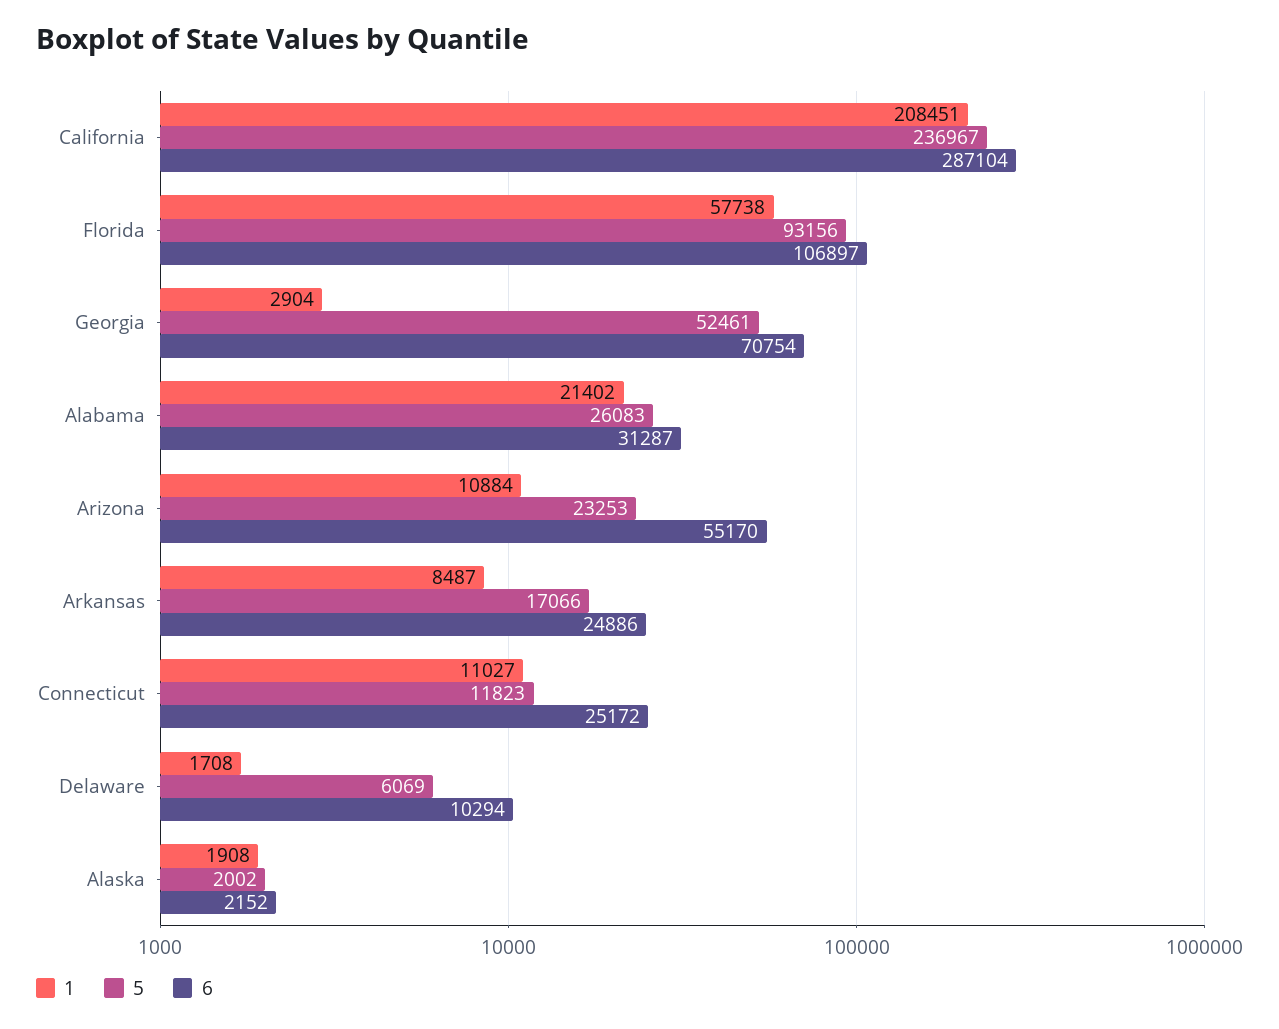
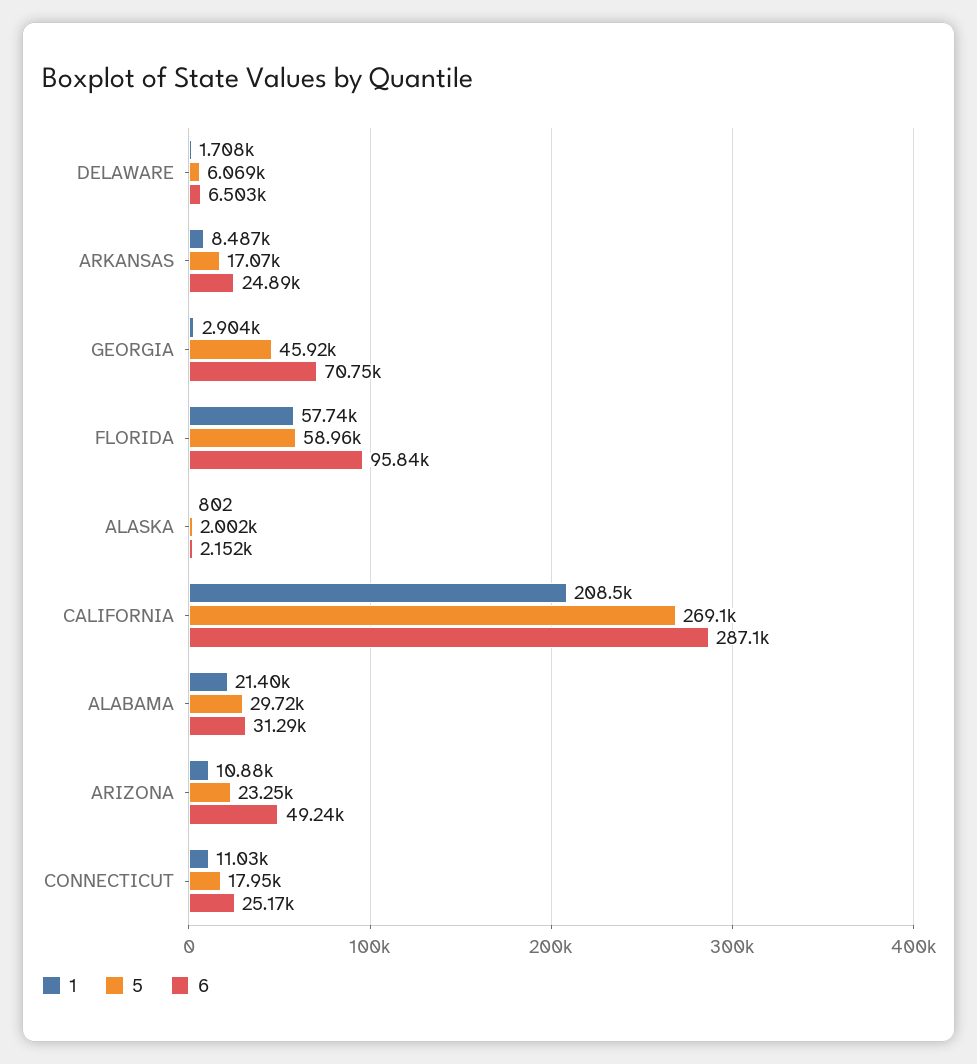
  {
    "1": {
      "California": 208451,
      "Florida": 57738,
      "Georgia": 2904,
      "Alabama": 21402,
      "Arizona": 10884,
      "Arkansas": 8487,
      "Connecticut": 11027,
      "Delaware": 1708,
-     "Alaska": 1908
+     "Alaska": 802
    },
    "5": {
-     "California": 236967,
+     "California": 269100,
-     "Florida": 93156,
+     "Florida": 58960,
-     "Georgia": 52461,
+     "Georgia": 45920,
-     "Alabama": 26083,
+     "Alabama": 29720,
      "Arizona": 23253,
      "Arkansas": 17066,
-     "Connecticut": 11823,
+     "Connecticut": 17950,
      "Delaware": 6069,
      "Alaska": 2002
    },
    "6": {
      "California": 287104,
-     "Florida": 106897,
+     "Florida": 95840,
      "Georgia": 70754,
      "Alabama": 31287,
-     "Arizona": 55170,
+     "Arizona": 49240,
      "Arkansas": 24886,
      "Connecticut": 25172,
-     "Delaware": 10294,
+     "Delaware": 6503,
      "Alaska": 2152
    }
  }

